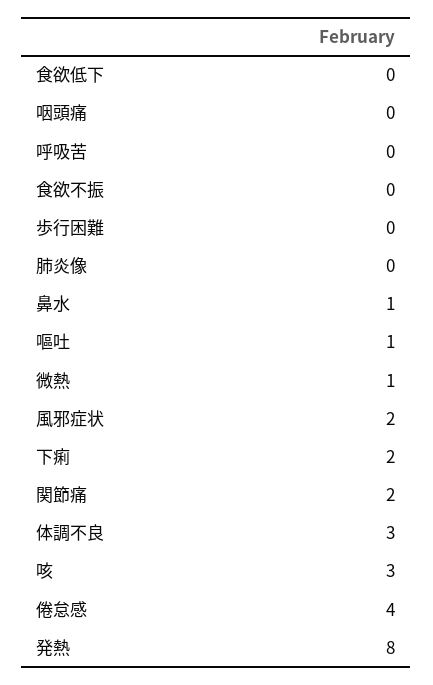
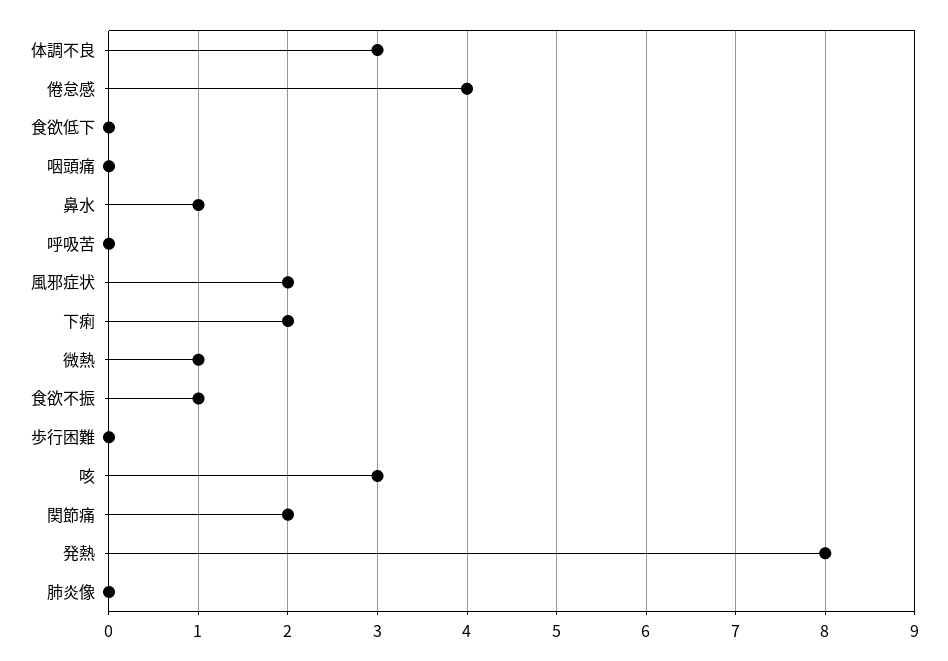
  {
    "食欲低下": 0,
    "咽頭痛": 0,
    "呼吸苦": 0,
-   "食欲不振": 0,
+   "食欲不振": 1,
    "歩行困難": 0,
    "肺炎像": 0,
    "鼻水": 1,
-   "嘔吐": 1,
    "微熱": 1,
    "風邪症状": 2,
    "下痢": 2,
    "関節痛": 2,
    "体調不良": 3,
    "咳": 3,
    "倦怠感": 4,
    "発熱": 8
  }

